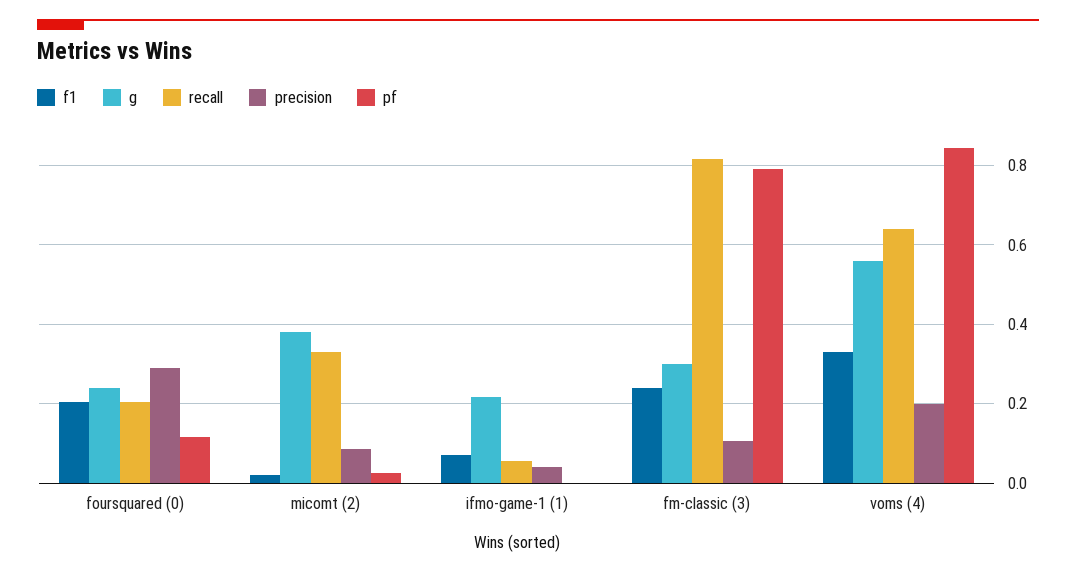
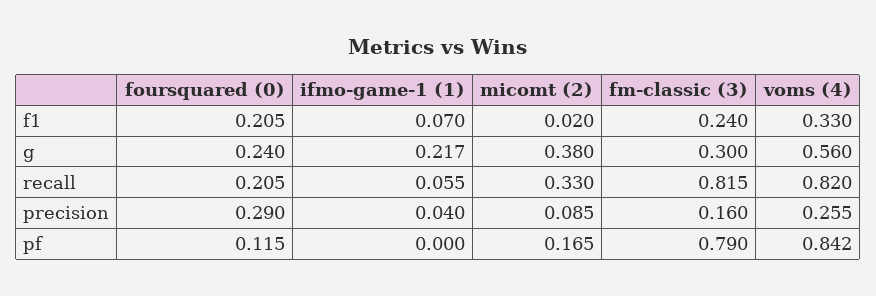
  {
    "f1": {
      "foursquared (0)": 0.205,
      "micomt (2)": 0.02,
      "ifmo-game-1 (1)": 0.07,
      "fm-classic (3)": 0.24,
      "voms (4)": 0.33
    },
    "g": {
      "foursquared (0)": 0.24,
      "micomt (2)": 0.38,
      "ifmo-game-1 (1)": 0.217,
      "fm-classic (3)": 0.3,
      "voms (4)": 0.56
    },
    "recall": {
      "foursquared (0)": 0.205,
      "micomt (2)": 0.33,
      "ifmo-game-1 (1)": 0.055,
      "fm-classic (3)": 0.815,
-     "voms (4)": 0.64
+     "voms (4)": 0.82
    },
    "precision": {
      "foursquared (0)": 0.29,
      "micomt (2)": 0.085,
      "ifmo-game-1 (1)": 0.04,
-     "fm-classic (3)": 0.1,
+     "fm-classic (3)": 0.16,
-     "voms (4)": 0.2
+     "voms (4)": 0.255
    },
    "pf": {
      "foursquared (0)": 0.115,
-     "micomt (2)": 0.02,
+     "micomt (2)": 0.165,
      "ifmo-game-1 (1)": 0,
      "fm-classic (3)": 0.79,
      "voms (4)": 0.842
    }
  }

